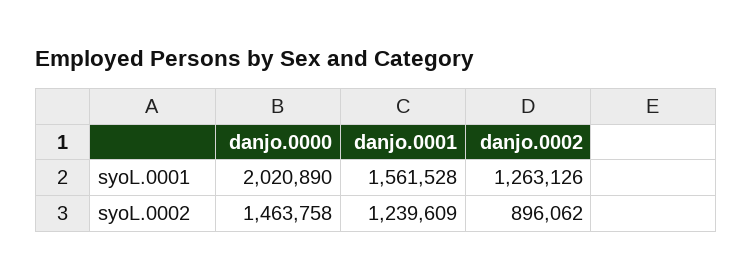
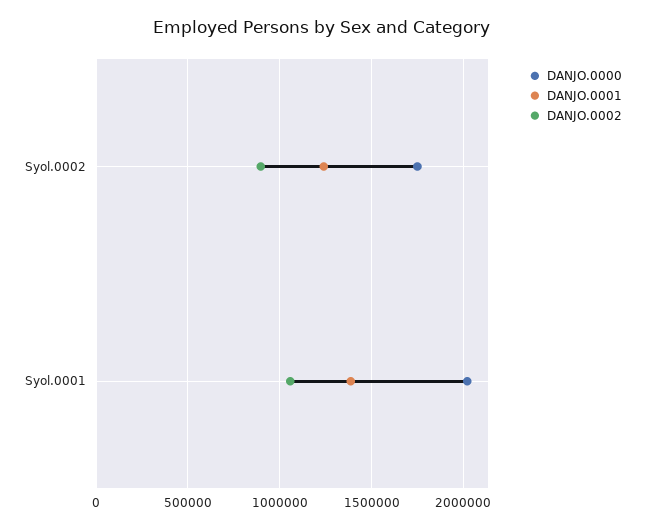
  {
    "danjo.0000": {
      "syoL.0001": 2020890,
-     "syoL.0002": 1463758
+     "syoL.0002": 1750000
    },
    "danjo.0001": {
-     "syoL.0001": 1561528,
+     "syoL.0001": 1400000,
      "syoL.0002": 1239609
    },
    "danjo.0002": {
-     "syoL.0001": 1263126,
+     "syoL.0001": 1050000,
      "syoL.0002": 896062
    }
  }

